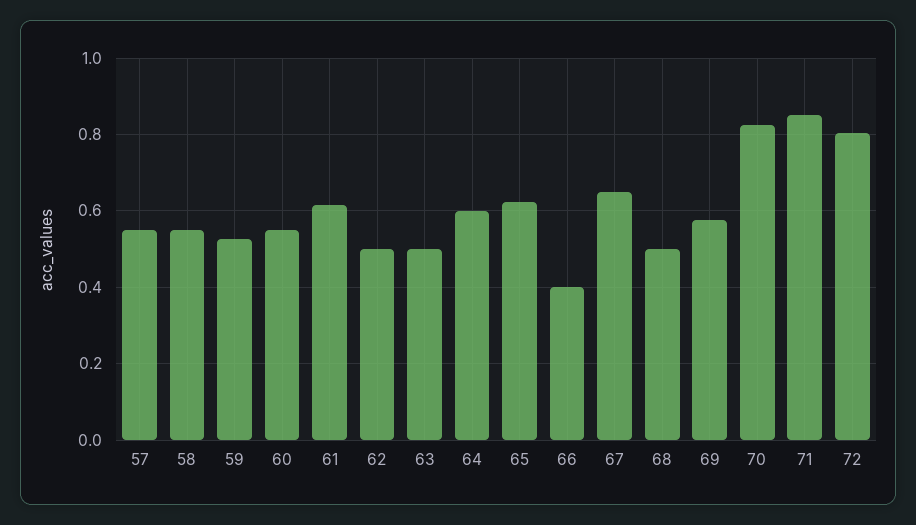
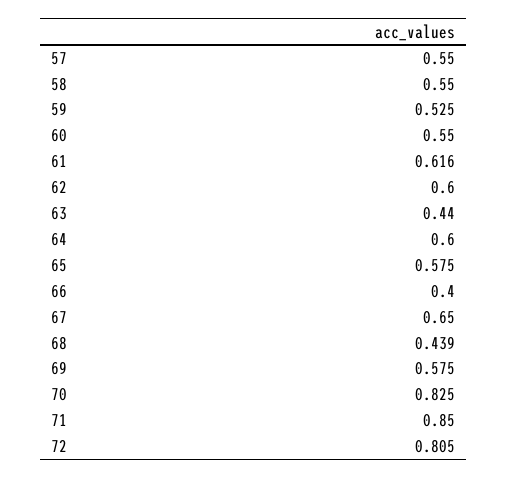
  {
    "57": 0.55,
    "58": 0.55,
    "59": 0.525,
    "60": 0.55,
    "61": 0.616,
-   "62": 0.5,
+   "62": 0.6,
-   "63": 0.5,
+   "63": 0.44,
    "64": 0.6,
-   "65": 0.62,
+   "65": 0.575,
    "66": 0.4,
    "67": 0.65,
-   "68": 0.5,
+   "68": 0.439,
    "69": 0.575,
    "70": 0.825,
    "71": 0.85,
    "72": 0.805
  }

